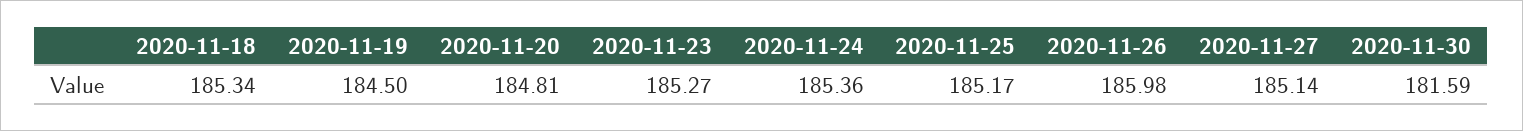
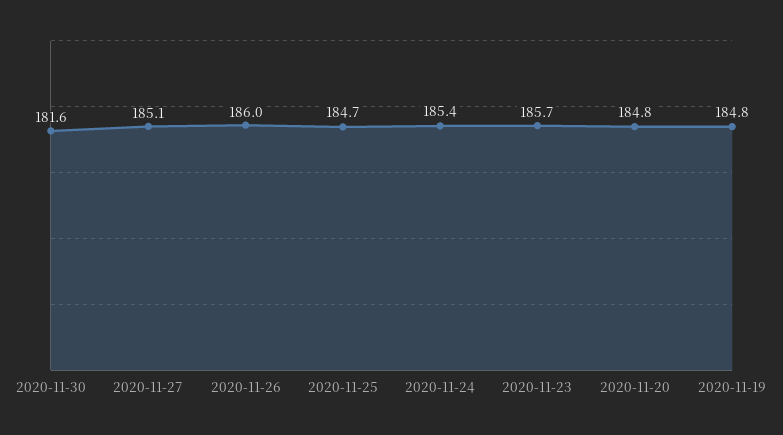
  {
-   "2020-11-18": 185.34,
-   "2020-11-19": 184.5,
+   "2020-11-19": 184.8,
    "2020-11-20": 184.81,
-   "2020-11-23": 185.27,
+   "2020-11-23": 185.7,
    "2020-11-24": 185.36,
-   "2020-11-25": 185.17,
+   "2020-11-25": 184.7,
    "2020-11-26": 185.98,
    "2020-11-27": 185.14,
    "2020-11-30": 181.59
  }

